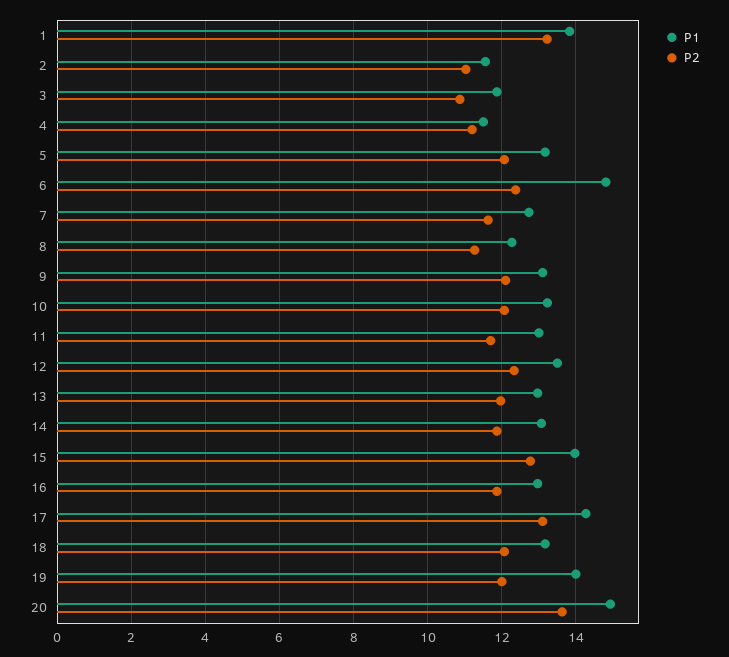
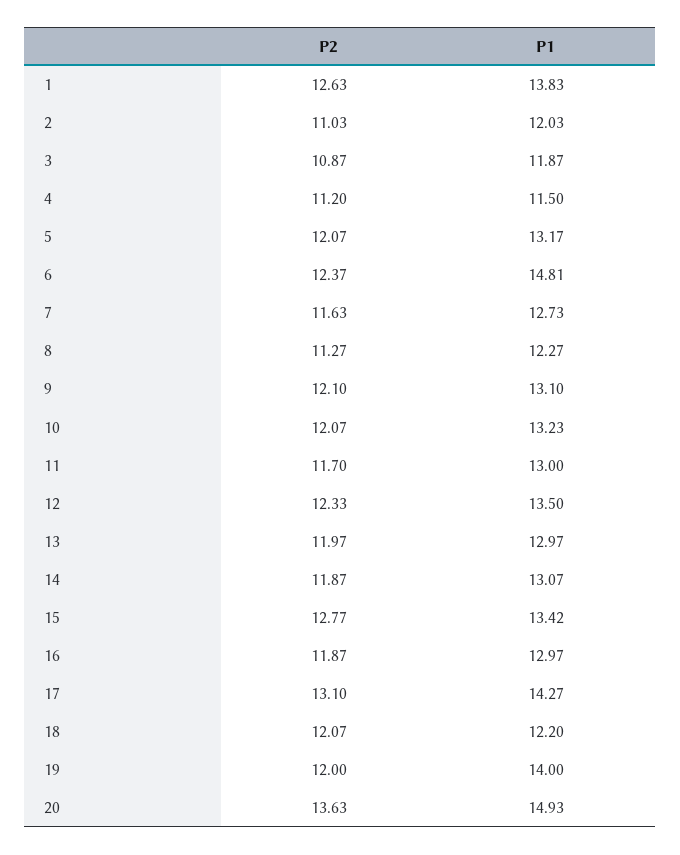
  {
    "P1": {
      "1": 13.83,
-     "2": 11.6,
+     "2": 12.03,
      "3": 11.87,
      "4": 11.5,
      "5": 13.17,
      "6": 14.81,
      "7": 12.73,
      "8": 12.27,
      "9": 13.1,
      "10": 13.23,
      "11": 13,
      "12": 13.5,
      "13": 12.97,
      "14": 13.07,
-     "15": 14,
+     "15": 13.42,
      "16": 12.97,
      "17": 14.27,
-     "18": 13.2,
+     "18": 12.2,
      "19": 14,
      "20": 14.93
    },
    "P2": {
-     "1": 13.2,
+     "1": 12.63,
      "2": 11.03,
      "3": 10.87,
      "4": 11.2,
      "5": 12.07,
      "6": 12.37,
      "7": 11.63,
      "8": 11.27,
      "9": 12.1,
      "10": 12.07,
      "11": 11.7,
      "12": 12.33,
      "13": 11.97,
      "14": 11.87,
      "15": 12.77,
      "16": 11.87,
      "17": 13.1,
      "18": 12.07,
      "19": 12,
      "20": 13.63
    }
  }

